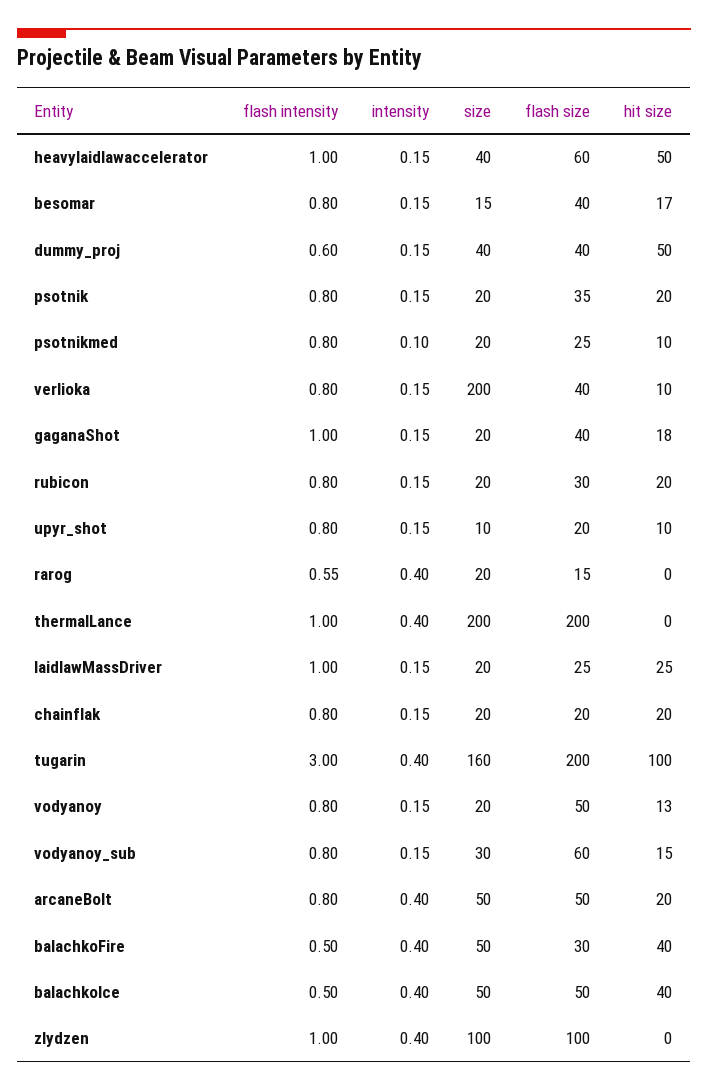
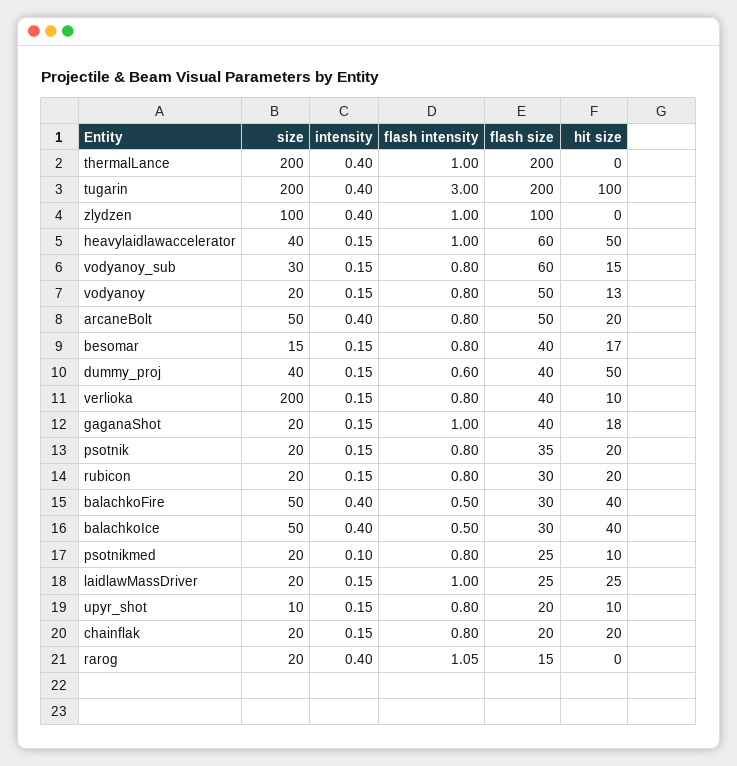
  {
    "flash intensity": {
      "heavylaidlawaccelerator": 1,
      "besomar": 0.8,
      "dummy_proj": 0.6,
      "psotnik": 0.8,
      "psotnikmed": 0.8,
      "verlioka": 0.8,
      "gaganaShot": 1,
      "rubicon": 0.8,
      "upyr_shot": 0.8,
-     "rarog": 0.55,
+     "rarog": 1.05,
      "thermalLance": 1,
      "laidlawMassDriver": 1,
      "chainflak": 0.8,
      "tugarin": 3,
      "vodyanoy": 0.8,
      "vodyanoy_sub": 0.8,
      "arcaneBolt": 0.8,
      "balachkoFire": 0.5,
      "balachkoIce": 0.5,
      "zlydzen": 1
    },
    "intensity": {
      "heavylaidlawaccelerator": 0.15,
      "besomar": 0.15,
      "dummy_proj": 0.15,
      "psotnik": 0.15,
      "psotnikmed": 0.1,
      "verlioka": 0.15,
      "gaganaShot": 0.15,
      "rubicon": 0.15,
      "upyr_shot": 0.15,
      "rarog": 0.4,
      "thermalLance": 0.4,
      "laidlawMassDriver": 0.15,
      "chainflak": 0.15,
      "tugarin": 0.4,
      "vodyanoy": 0.15,
      "vodyanoy_sub": 0.15,
      "arcaneBolt": 0.4,
      "balachkoFire": 0.4,
      "balachkoIce": 0.4,
      "zlydzen": 0.4
    },
    "size": {
      "heavylaidlawaccelerator": 40,
      "besomar": 15,
      "dummy_proj": 40,
      "psotnik": 20,
      "psotnikmed": 20,
      "verlioka": 200,
      "gaganaShot": 20,
      "rubicon": 20,
      "upyr_shot": 10,
      "rarog": 20,
      "thermalLance": 200,
      "laidlawMassDriver": 20,
      "chainflak": 20,
-     "tugarin": 160,
+     "tugarin": 200,
      "vodyanoy": 20,
      "vodyanoy_sub": 30,
      "arcaneBolt": 50,
      "balachkoFire": 50,
      "balachkoIce": 50,
      "zlydzen": 100
    },
    "flash size": {
      "heavylaidlawaccelerator": 60,
      "besomar": 40,
      "dummy_proj": 40,
      "psotnik": 35,
      "psotnikmed": 25,
      "verlioka": 40,
      "gaganaShot": 40,
      "rubicon": 30,
      "upyr_shot": 20,
      "rarog": 15,
      "thermalLance": 200,
      "laidlawMassDriver": 25,
      "chainflak": 20,
      "tugarin": 200,
      "vodyanoy": 50,
      "vodyanoy_sub": 60,
      "arcaneBolt": 50,
      "balachkoFire": 30,
-     "balachkoIce": 50,
+     "balachkoIce": 30,
      "zlydzen": 100
    },
    "hit size": {
      "heavylaidlawaccelerator": 50,
      "besomar": 17,
      "dummy_proj": 50,
      "psotnik": 20,
      "psotnikmed": 10,
      "verlioka": 10,
      "gaganaShot": 18,
      "rubicon": 20,
      "upyr_shot": 10,
      "rarog": 0,
      "thermalLance": 0,
      "laidlawMassDriver": 25,
      "chainflak": 20,
      "tugarin": 100,
      "vodyanoy": 13,
      "vodyanoy_sub": 15,
      "arcaneBolt": 20,
      "balachkoFire": 40,
      "balachkoIce": 40,
      "zlydzen": 0
    }
  }

